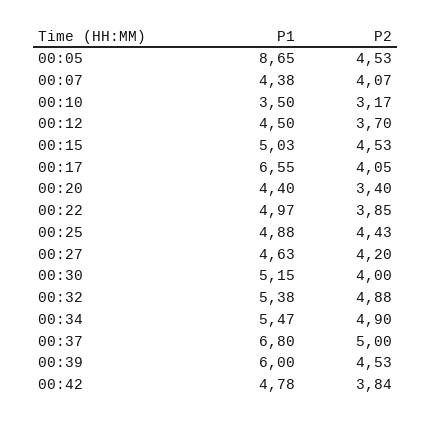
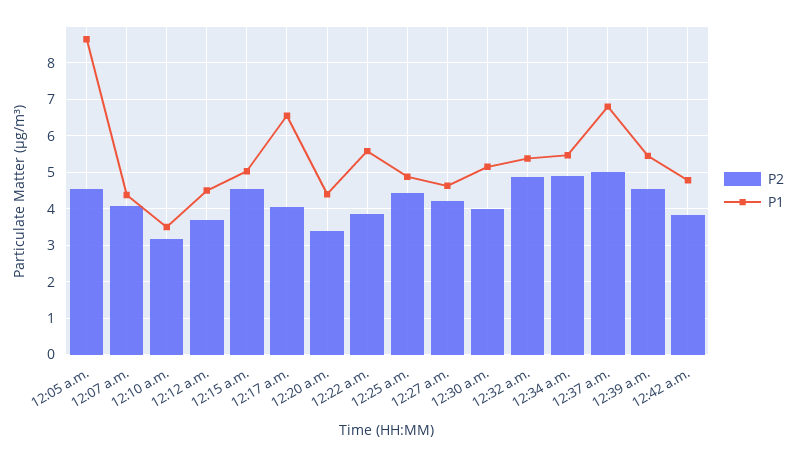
  {
    "P1": {
      "00:05": 8.65,
      "00:07": 4.38,
      "00:10": 3.5,
      "00:12": 4.5,
      "00:15": 5.03,
      "00:17": 6.55,
      "00:20": 4.4,
-     "00:22": 4.97,
+     "00:22": 5.6,
      "00:25": 4.88,
      "00:27": 4.63,
      "00:30": 5.15,
      "00:32": 5.38,
      "00:34": 5.47,
      "00:37": 6.8,
-     "00:39": 6,
+     "00:39": 5.4,
      "00:42": 4.78
    },
    "P2": {
      "00:05": 4.53,
      "00:07": 4.07,
      "00:10": 3.17,
      "00:12": 3.7,
      "00:15": 4.53,
      "00:17": 4.05,
      "00:20": 3.4,
      "00:22": 3.85,
      "00:25": 4.43,
      "00:27": 4.2,
      "00:30": 4,
      "00:32": 4.88,
      "00:34": 4.9,
      "00:37": 5,
      "00:39": 4.53,
      "00:42": 3.84
    }
  }

